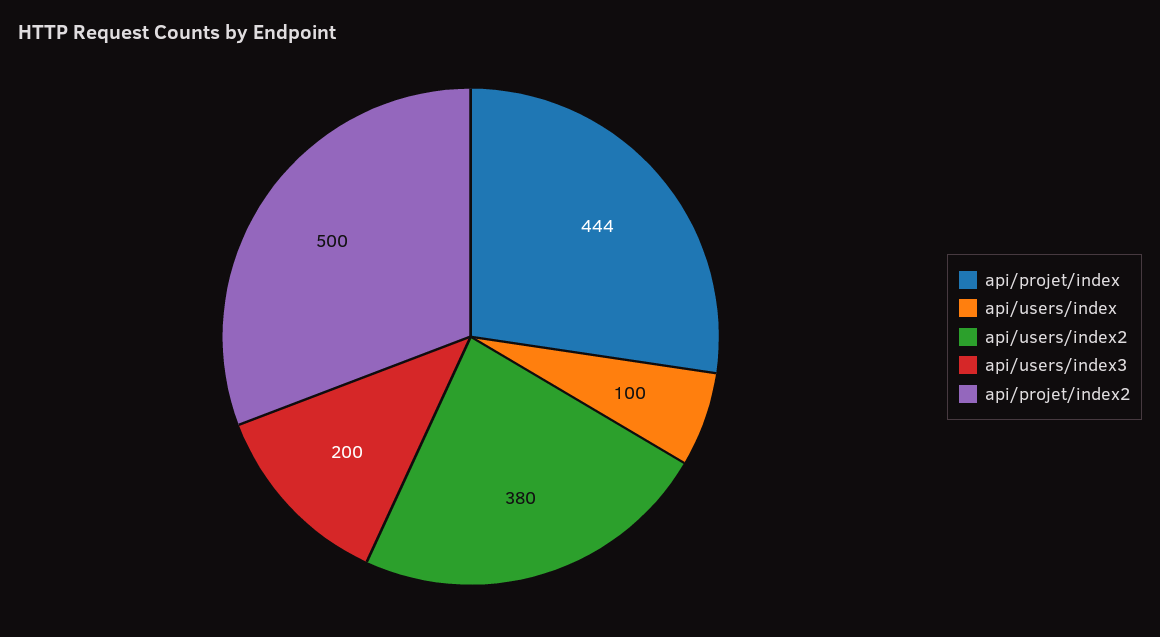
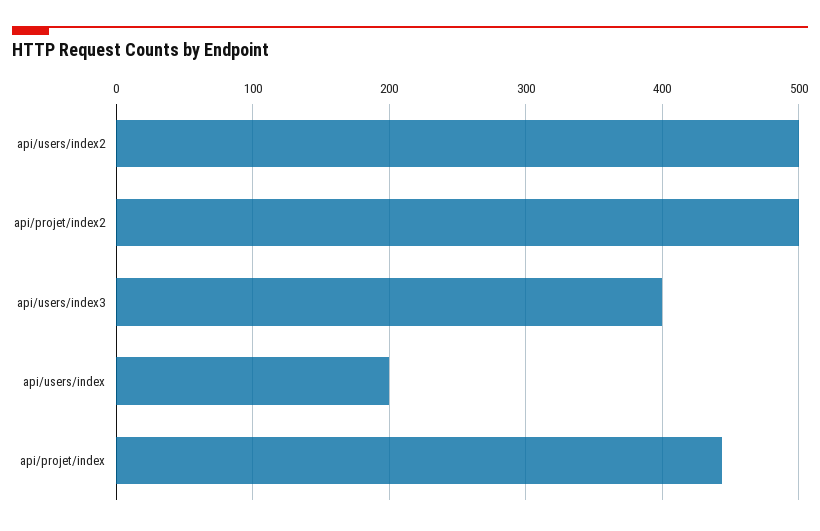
  {
    "api/projet/index": 444,
-   "api/users/index": 100,
+   "api/users/index": 200,
-   "api/users/index2": 380,
+   "api/users/index2": 500,
-   "api/users/index3": 200,
+   "api/users/index3": 400,
    "api/projet/index2": 500
  }

